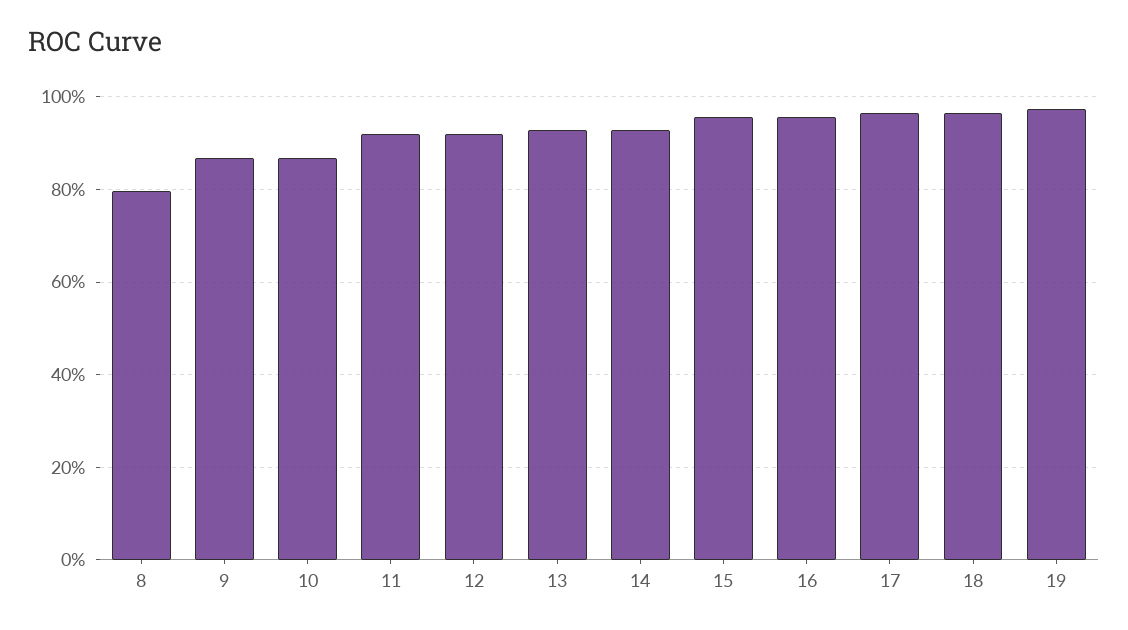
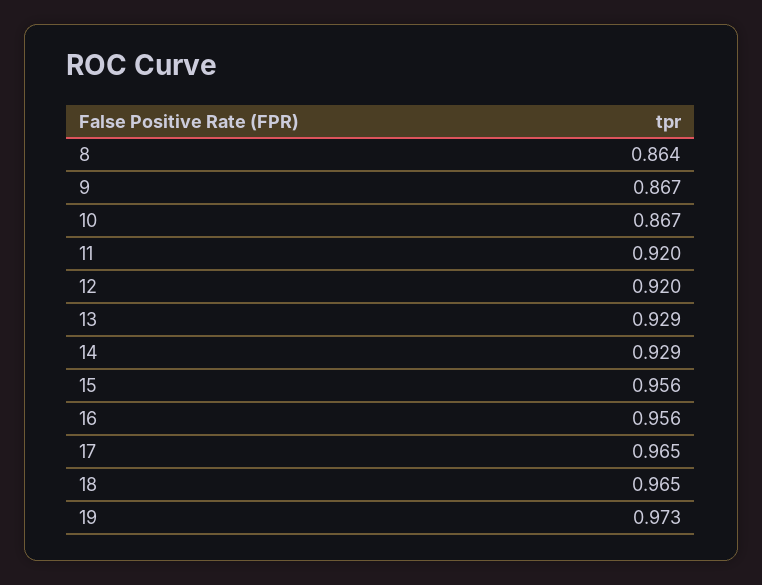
  {
-   "8": 0.8,
+   "8": 0.864,
    "9": 0.867,
    "10": 0.867,
    "11": 0.92,
    "12": 0.92,
    "13": 0.929,
    "14": 0.929,
    "15": 0.956,
    "16": 0.956,
    "17": 0.965,
    "18": 0.965,
    "19": 0.973
  }

